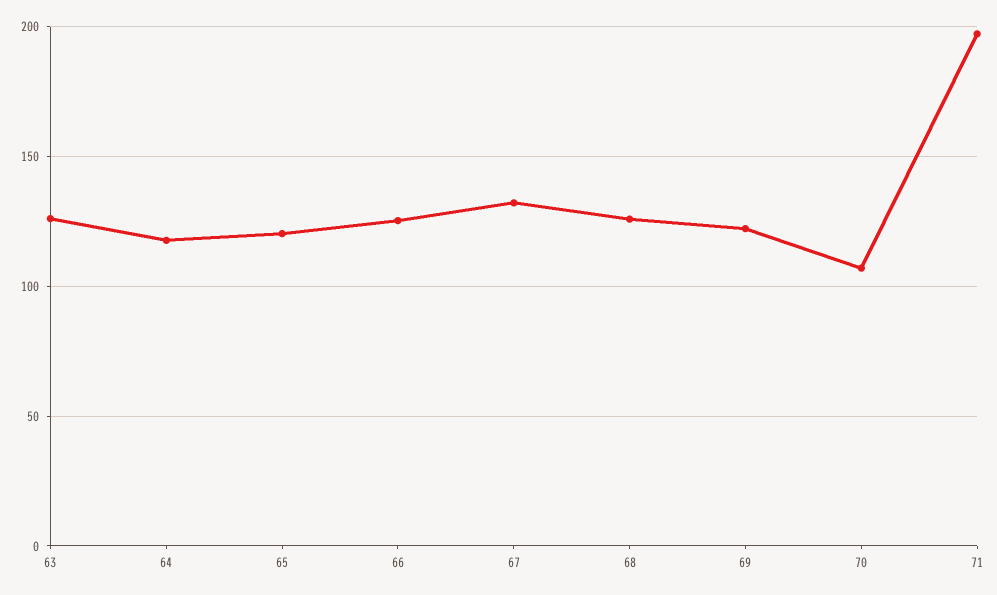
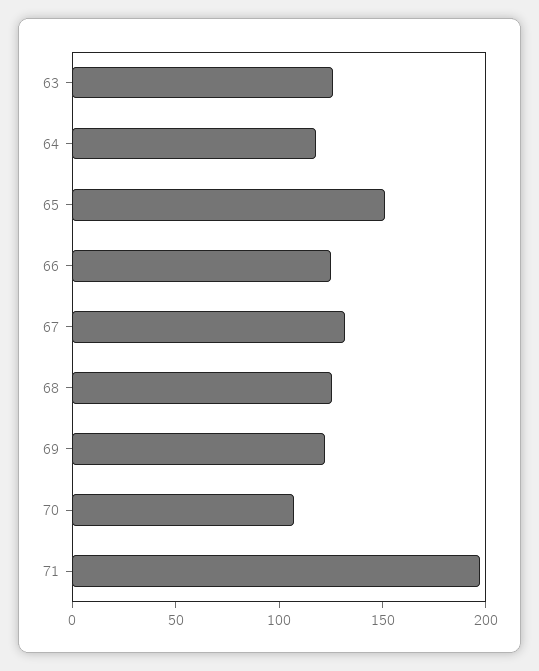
  {
    "63": 125,
    "64": 120,
-   "65": 120,
+   "65": 150,
    "66": 125,
    "67": 130,
    "68": 125,
    "69": 120,
    "70": 105,
    "71": 195
  }

